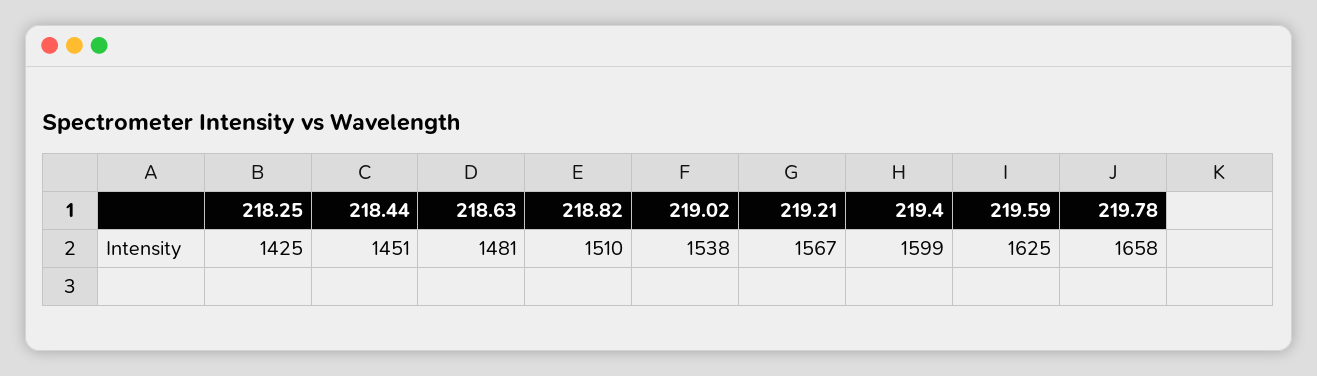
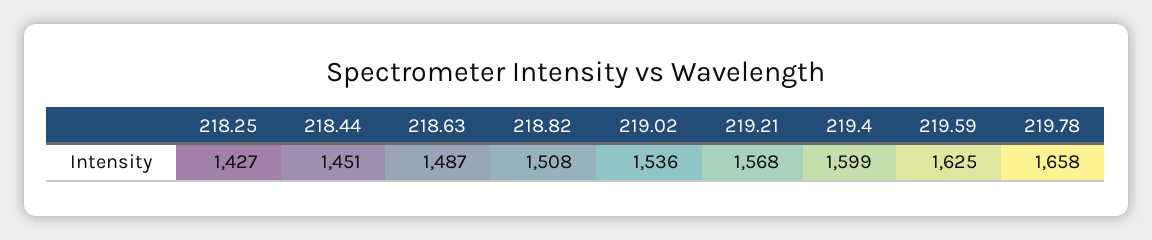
  {
-   "218.25": 1425,
+   "218.25": 1427,
    "218.44": 1451,
-   "218.63": 1481,
+   "218.63": 1487,
-   "218.82": 1510,
+   "218.82": 1508,
-   "219.02": 1538,
+   "219.02": 1536,
-   "219.21": 1567,
+   "219.21": 1568,
    "219.4": 1599,
    "219.59": 1625,
    "219.78": 1658
  }

